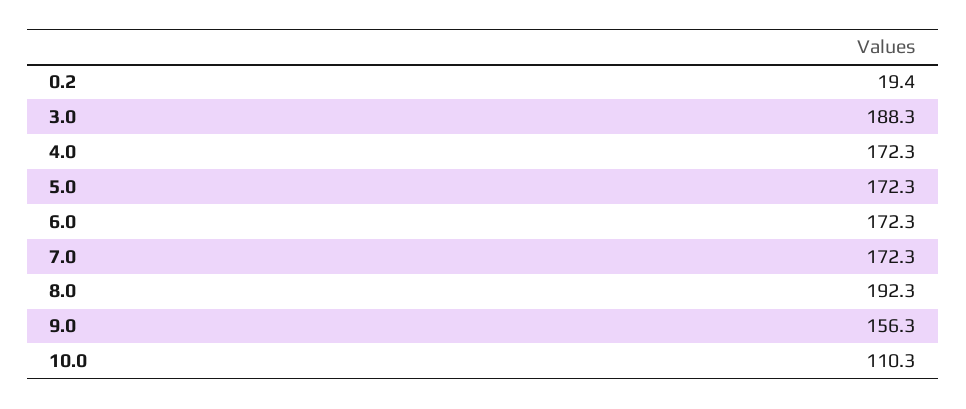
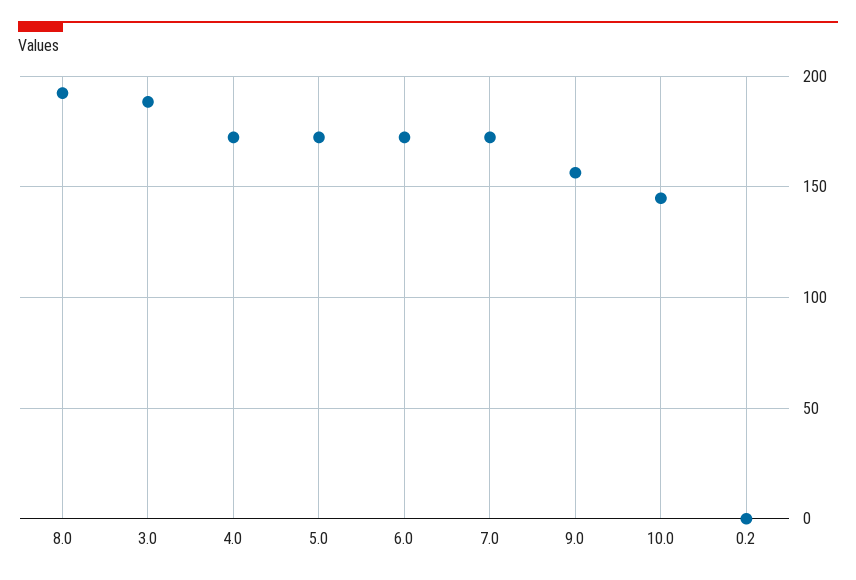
  {
-   "0.2": 19.4,
+   "0.2": 0,
    "3.0": 188.3,
    "4.0": 172.3,
    "5.0": 172.3,
    "6.0": 172.3,
    "7.0": 172.3,
    "8.0": 192.3,
    "9.0": 156.3,
-   "10.0": 110.3
+   "10.0": 145
  }

